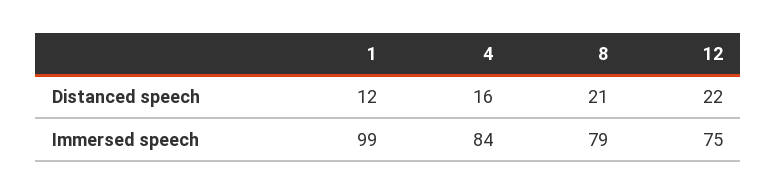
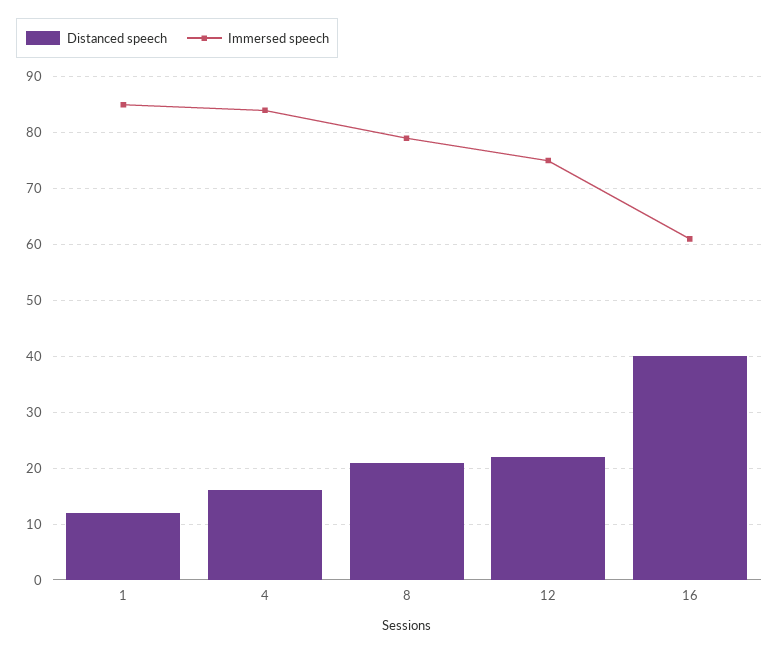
  {
    "Distanced speech": {
      "1": 12,
      "4": 16,
      "8": 21,
-     "12": 22
+     "12": 22,
+     "16": 40
    },
    "Immersed speech": {
-     "1": 99,
+     "1": 85,
      "4": 84,
      "8": 79,
-     "12": 75
+     "12": 75,
+     "16": 60
    }
  }

